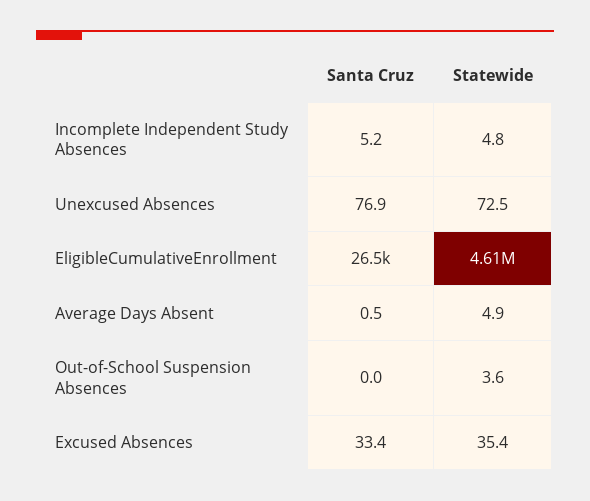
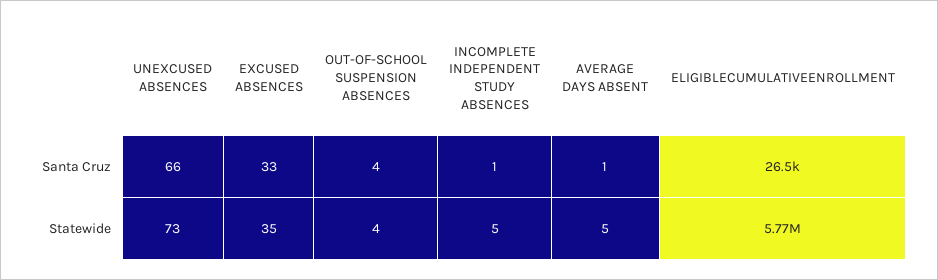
  {
    "Santa Cruz": {
-     "Incomplete Independent Study Absences": 5.2,
+     "Incomplete Independent Study Absences": 1,
-     "Unexcused Absences": 76.9,
+     "Unexcused Absences": 66,
      "EligibleCumulativeEnrollment": 26500,
      "Average Days Absent": 0.5,
-     "Out-of-School Suspension Absences": 0,
+     "Out-of-School Suspension Absences": 4,
      "Excused Absences": 33.4
    },
    "Statewide": {
      "Incomplete Independent Study Absences": 4.8,
      "Unexcused Absences": 72.5,
-     "EligibleCumulativeEnrollment": 4610000,
+     "EligibleCumulativeEnrollment": 5770000,
      "Average Days Absent": 4.9,
      "Out-of-School Suspension Absences": 3.6,
      "Excused Absences": 35.4
    }
  }

